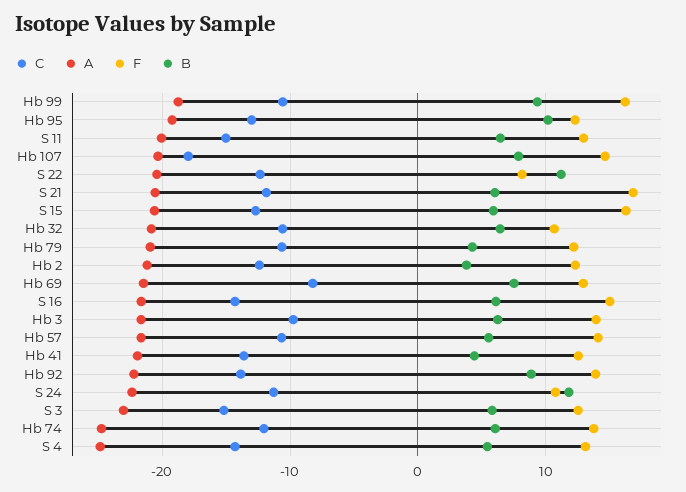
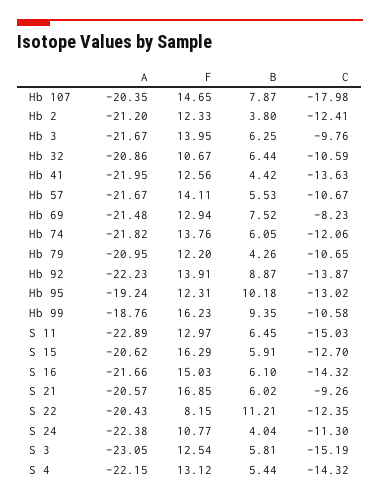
  {
    "C": {
      "Hb 99": -10.58,
      "Hb 95": -13.02,
      "S 11": -15.03,
      "Hb 107": -17.98,
      "S 22": -12.35,
-     "S 21": -12,
+     "S 21": -9.26,
      "S 15": -12.7,
      "Hb 32": -10.59,
      "Hb 79": -10.65,
      "Hb 2": -12.41,
      "Hb 69": -8.23,
      "S 16": -14.32,
      "Hb 3": -9.76,
      "Hb 57": -10.67,
      "Hb 41": -13.63,
      "Hb 92": -13.87,
      "S 24": -11.3,
      "S 3": -15.19,
      "Hb 74": -12.06,
      "S 4": -14.32
    },
    "A": {
      "Hb 99": -18.76,
      "Hb 95": -19.24,
-     "S 11": -20,
+     "S 11": -22.89,
      "Hb 107": -20.35,
      "S 22": -20.43,
      "S 21": -20.57,
      "S 15": -20.62,
      "Hb 32": -20.86,
      "Hb 79": -20.95,
      "Hb 2": -21.2,
      "Hb 69": -21.48,
      "S 16": -21.66,
      "Hb 3": -21.67,
      "Hb 57": -21.67,
      "Hb 41": -21.95,
      "Hb 92": -22.23,
      "S 24": -22.38,
      "S 3": -23.05,
-     "Hb 74": -25,
+     "Hb 74": -21.82,
-     "S 4": -25
+     "S 4": -22.15
    },
    "F": {
      "Hb 99": 16.23,
      "Hb 95": 12.31,
      "S 11": 12.97,
      "Hb 107": 14.65,
      "S 22": 8.15,
      "S 21": 16.85,
      "S 15": 16.29,
      "Hb 32": 10.67,
      "Hb 79": 12.2,
      "Hb 2": 12.33,
      "Hb 69": 12.94,
      "S 16": 15.03,
      "Hb 3": 13.95,
      "Hb 57": 14.11,
      "Hb 41": 12.56,
      "Hb 92": 13.91,
      "S 24": 10.77,
      "S 3": 12.54,
      "Hb 74": 13.76,
      "S 4": 13.12
    },
    "B": {
      "Hb 99": 9.35,
      "Hb 95": 10.18,
      "S 11": 6.45,
      "Hb 107": 7.87,
      "S 22": 11.21,
      "S 21": 6.02,
      "S 15": 5.91,
      "Hb 32": 6.44,
      "Hb 79": 4.26,
      "Hb 2": 3.8,
      "Hb 69": 7.52,
      "S 16": 6.1,
      "Hb 3": 6.25,
      "Hb 57": 5.53,
      "Hb 41": 4.42,
      "Hb 92": 8.87,
-     "S 24": 12,
+     "S 24": 4.04,
      "S 3": 5.81,
      "Hb 74": 6.05,
      "S 4": 5.44
    }
  }

